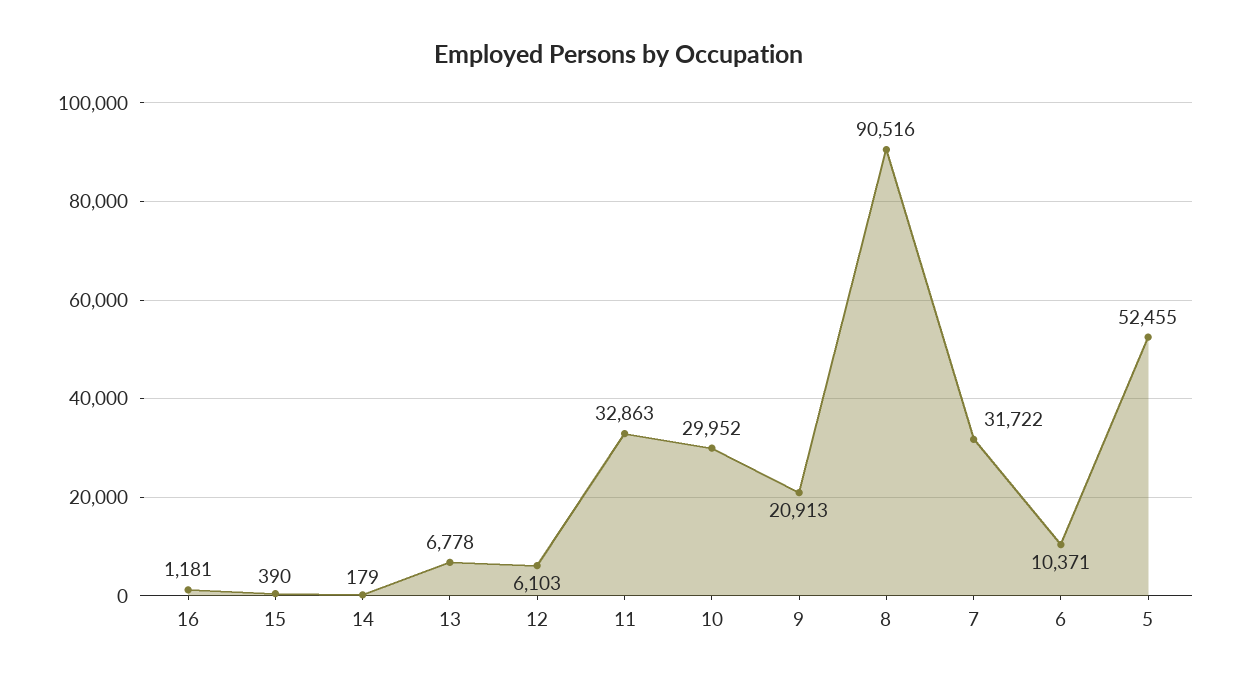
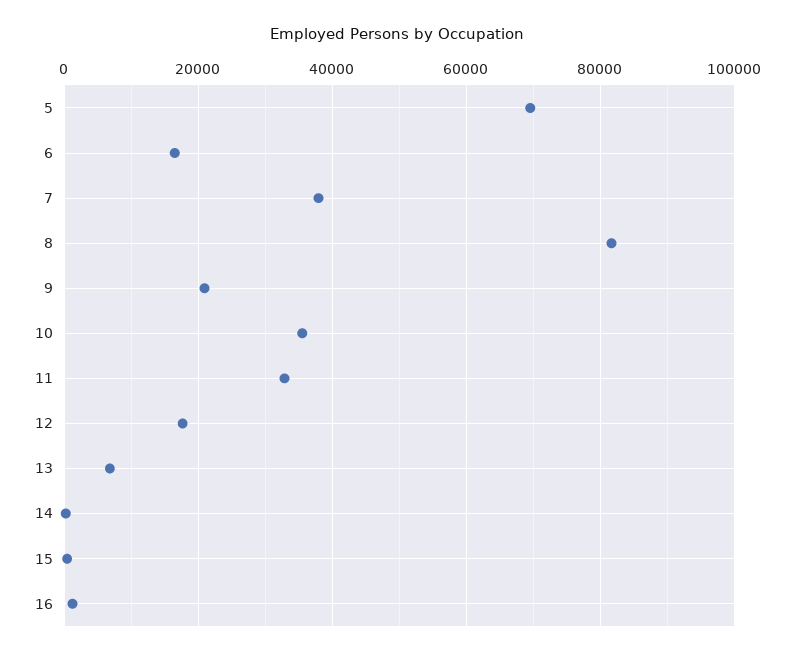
  {
    "16": 1181,
    "15": 390,
    "14": 179,
    "13": 6778,
-   "12": 6103,
+   "12": 18000,
    "11": 32863,
-   "10": 29952,
+   "10": 36000,
    "9": 20913,
-   "8": 90516,
+   "8": 82000,
-   "7": 31722,
+   "7": 38000,
-   "6": 10371,
+   "6": 16000,
-   "5": 52455
+   "5": 70000
  }

